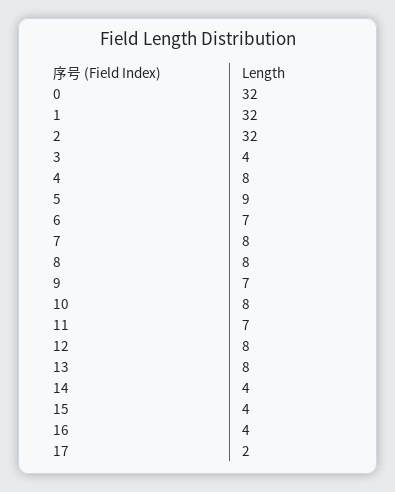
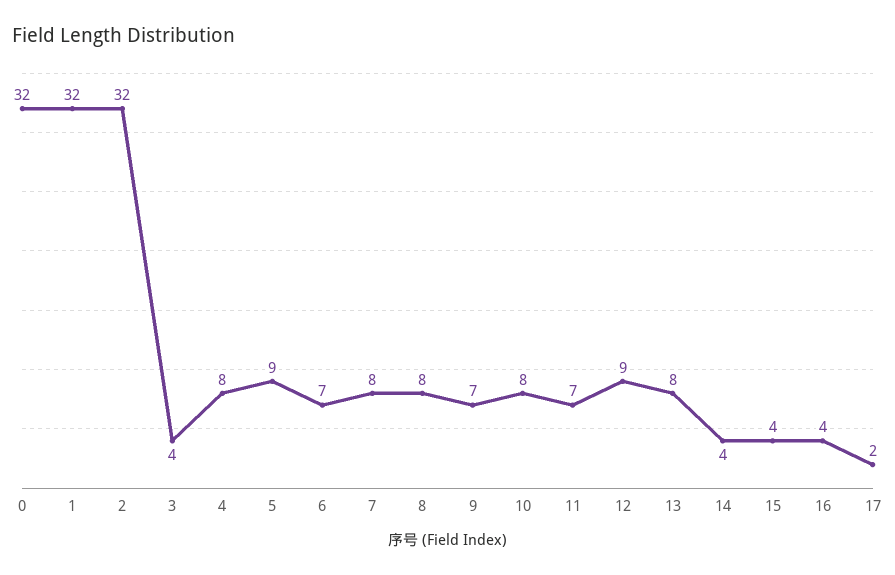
  {
    "0": 32,
    "1": 32,
    "2": 32,
    "3": 4,
    "4": 8,
    "5": 9,
    "6": 7,
    "7": 8,
    "8": 8,
    "9": 7,
    "10": 8,
    "11": 7,
-   "12": 8,
+   "12": 9,
    "13": 8,
    "14": 4,
    "15": 4,
    "16": 4,
    "17": 2
  }

